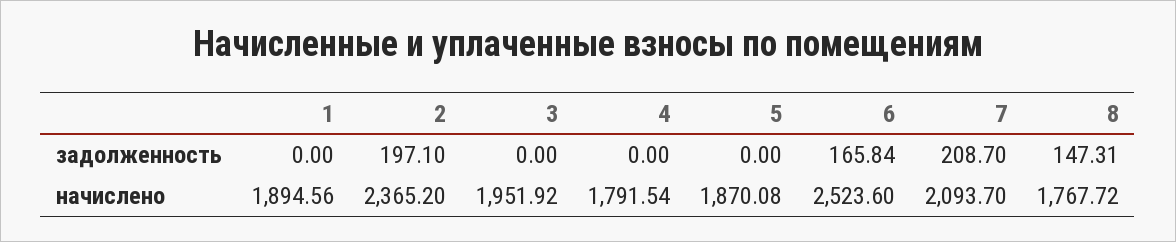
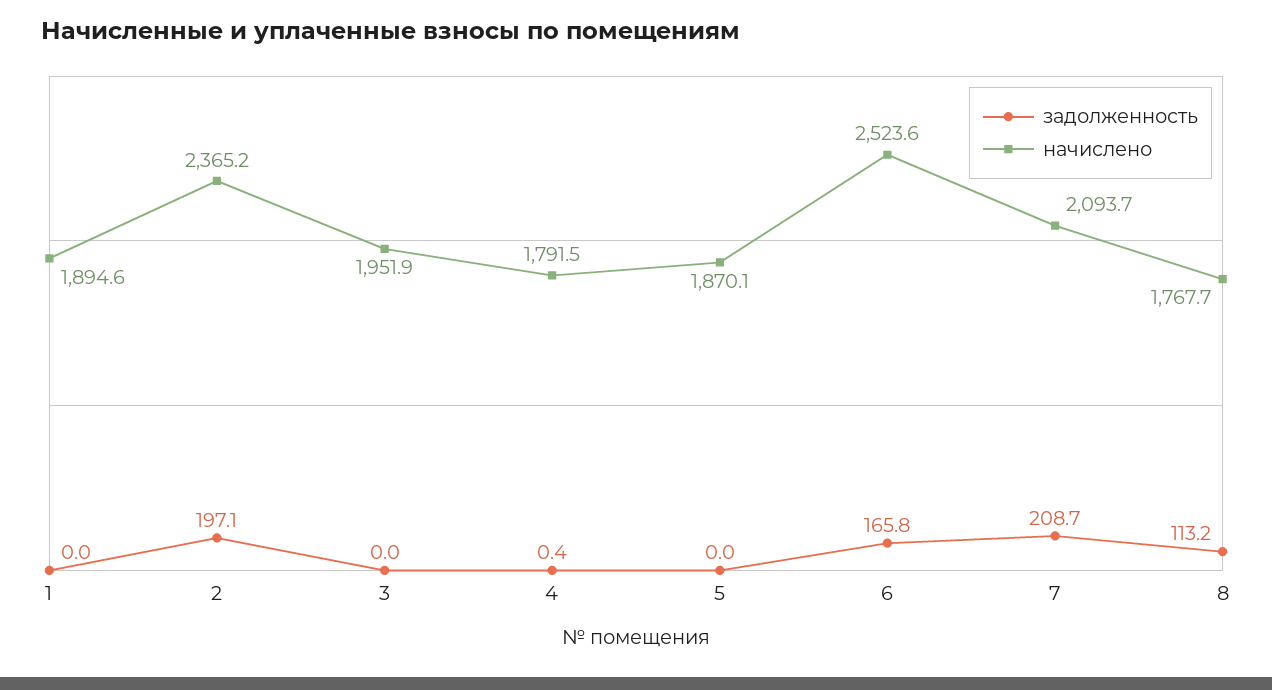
  {
    "задолженность": {
      "1": 0,
      "2": 197.1,
      "3": 0,
-     "4": 0,
+     "4": 0.4,
      "5": 0,
      "6": 165.84,
      "7": 208.7,
-     "8": 147.31
+     "8": 113.2
    },
    "начислено": {
      "1": 1894.56,
      "2": 2365.2,
      "3": 1951.92,
      "4": 1791.54,
      "5": 1870.08,
      "6": 2523.6,
      "7": 2093.7,
      "8": 1767.72
    }
  }

